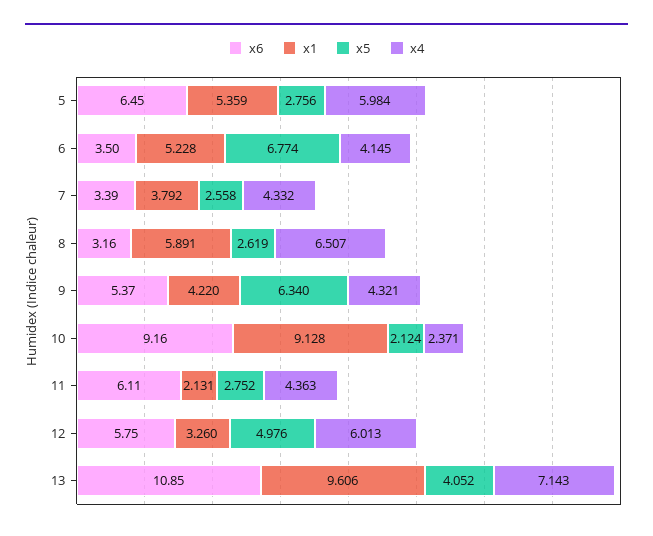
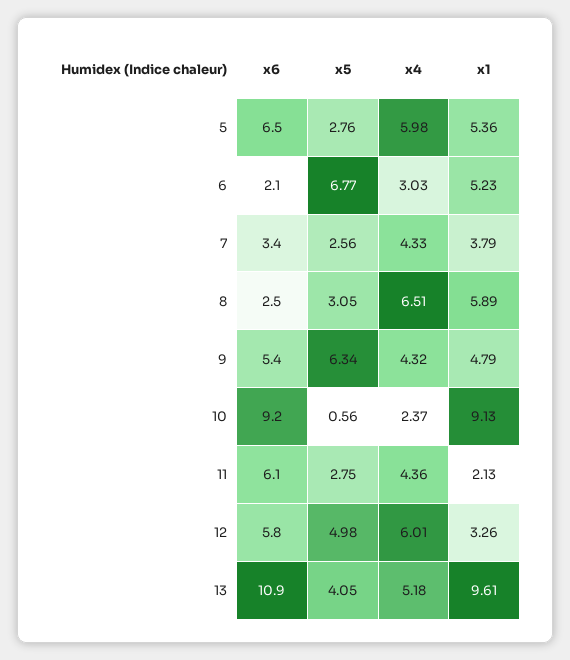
  {
    "x6": {
      "5": 6.45,
-     "6": 3.5,
+     "6": 2.1,
      "7": 3.39,
-     "8": 3.16,
+     "8": 2.5,
      "9": 5.37,
      "10": 9.16,
      "11": 6.11,
      "12": 5.75,
      "13": 10.85
    },
    "x1": {
      "5": 5.359,
      "6": 5.228,
      "7": 3.792,
      "8": 5.891,
-     "9": 4.22,
+     "9": 4.79,
      "10": 9.128,
      "11": 2.131,
      "12": 3.26,
      "13": 9.606
    },
    "x5": {
      "5": 2.756,
      "6": 6.774,
      "7": 2.558,
-     "8": 2.619,
+     "8": 3.05,
      "9": 6.34,
-     "10": 2.124,
+     "10": 0.56,
      "11": 2.752,
      "12": 4.976,
      "13": 4.052
    },
    "x4": {
      "5": 5.984,
-     "6": 4.145,
+     "6": 3.03,
      "7": 4.332,
      "8": 6.507,
      "9": 4.321,
      "10": 2.371,
      "11": 4.363,
      "12": 6.013,
-     "13": 7.143
+     "13": 5.18
    }
  }

